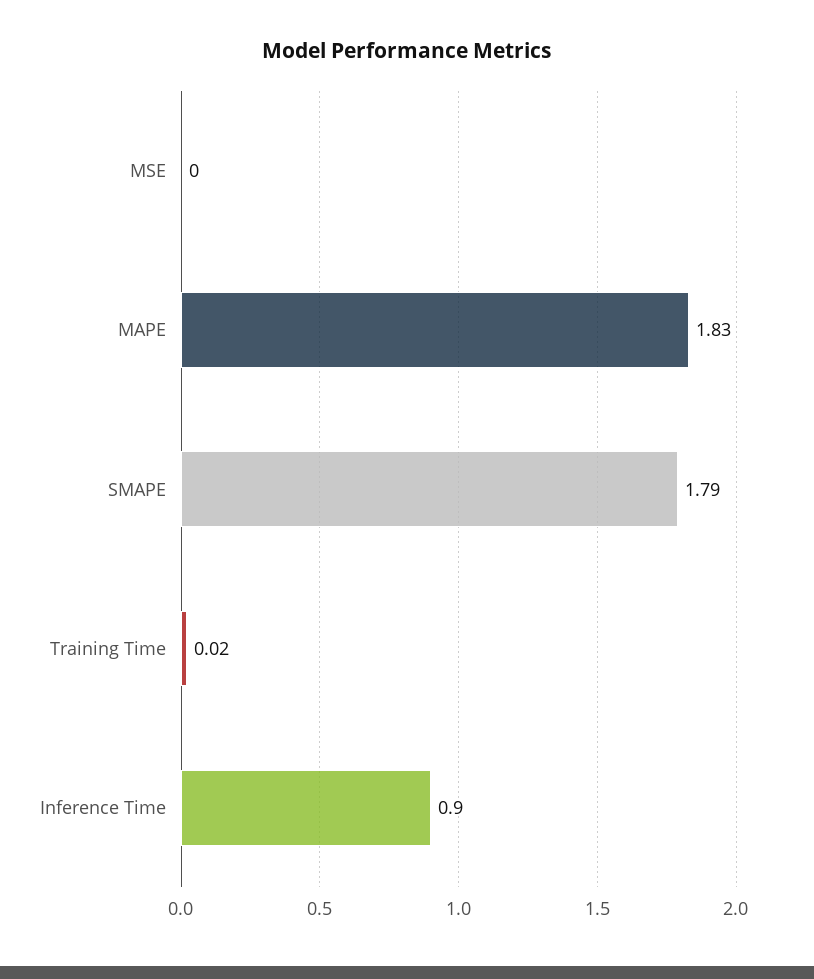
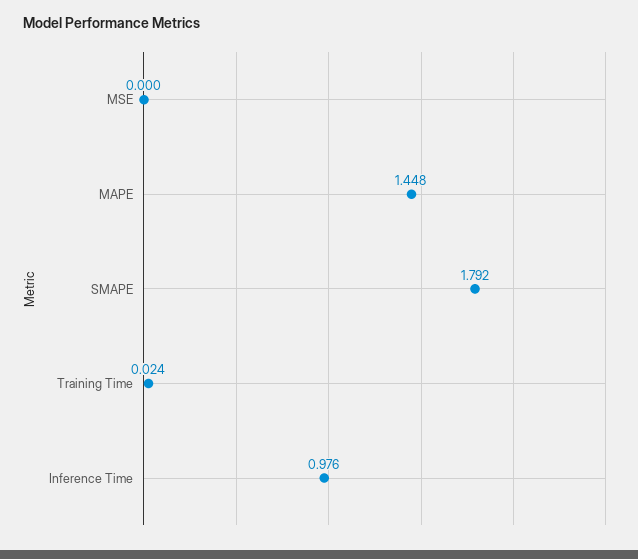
  {
    "MSE": 0,
-   "MAPE": 1.83,
+   "MAPE": 1.448,
    "SMAPE": 1.792,
    "Training Time": 0.024,
-   "Inference Time": 0.9
+   "Inference Time": 0.976
  }

